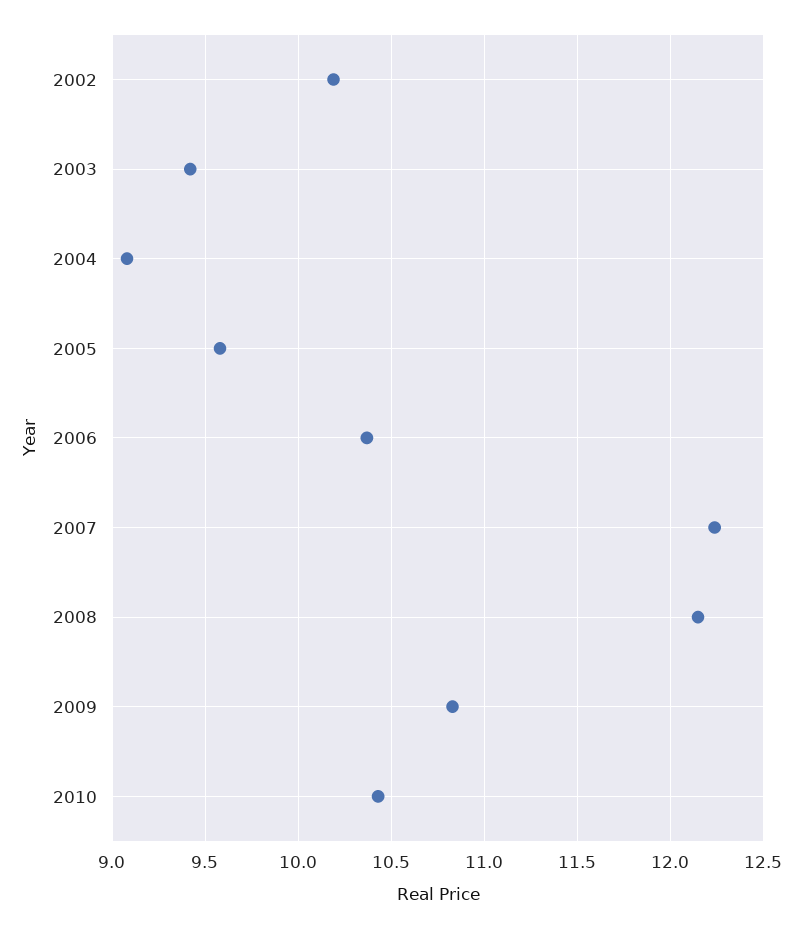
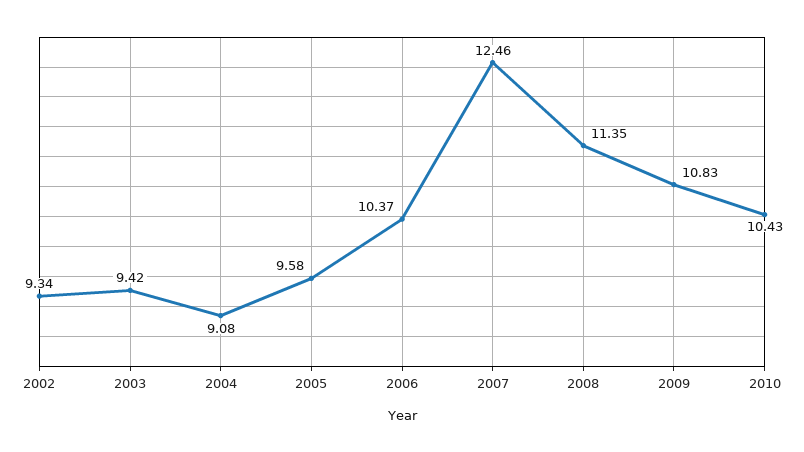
  {
-   "2002": 10.2,
+   "2002": 9.34,
    "2003": 9.42,
    "2004": 9.08,
    "2005": 9.58,
    "2006": 10.37,
-   "2007": 12.25,
+   "2007": 12.46,
-   "2008": 12.15,
+   "2008": 11.35,
    "2009": 10.83,
    "2010": 10.43
  }

